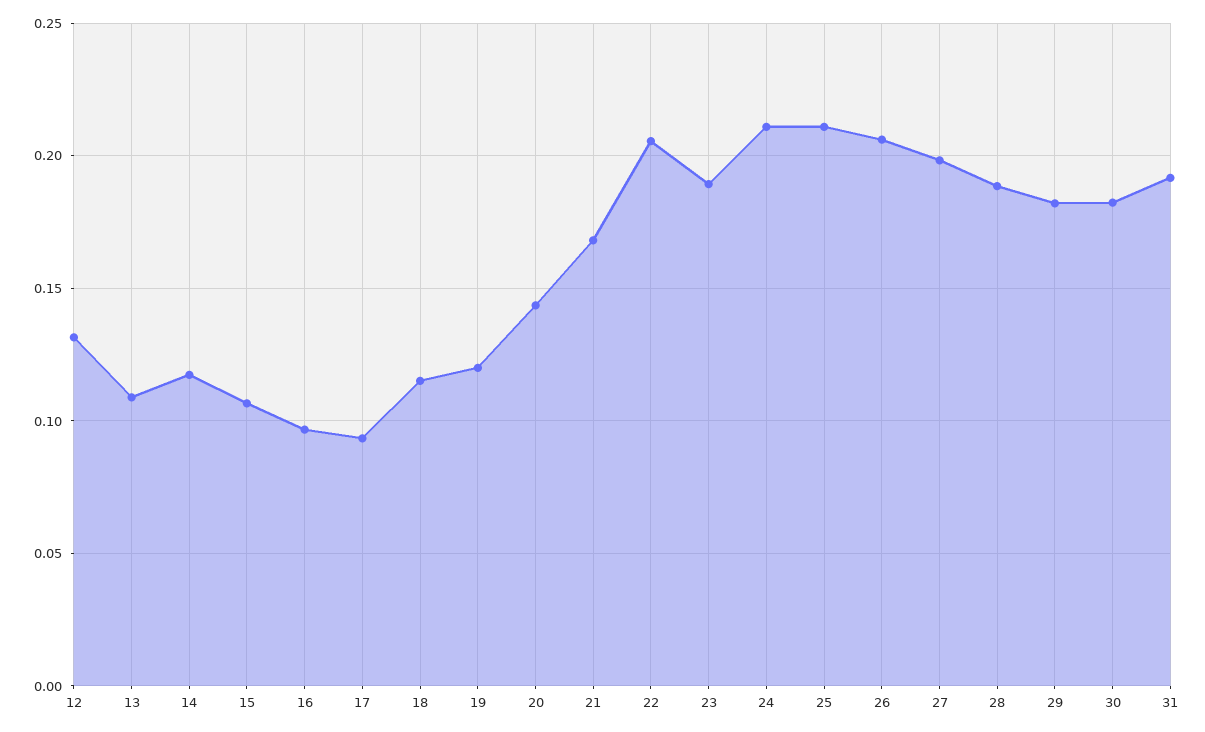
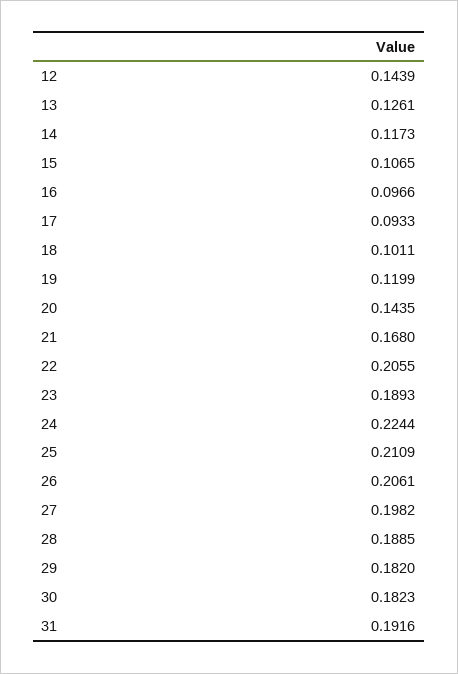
  {
-   "12": 0.13,
+   "12": 0.1439,
-   "13": 0.11,
+   "13": 0.1261,
    "14": 0.1173,
    "15": 0.1065,
    "16": 0.0966,
    "17": 0.0933,
-   "18": 0.115,
+   "18": 0.1011,
    "19": 0.1199,
    "20": 0.1435,
    "21": 0.168,
    "22": 0.2055,
    "23": 0.1893,
-   "24": 0.21,
+   "24": 0.2244,
    "25": 0.2109,
    "26": 0.2061,
    "27": 0.1982,
    "28": 0.1885,
    "29": 0.182,
    "30": 0.1823,
    "31": 0.1916
  }

